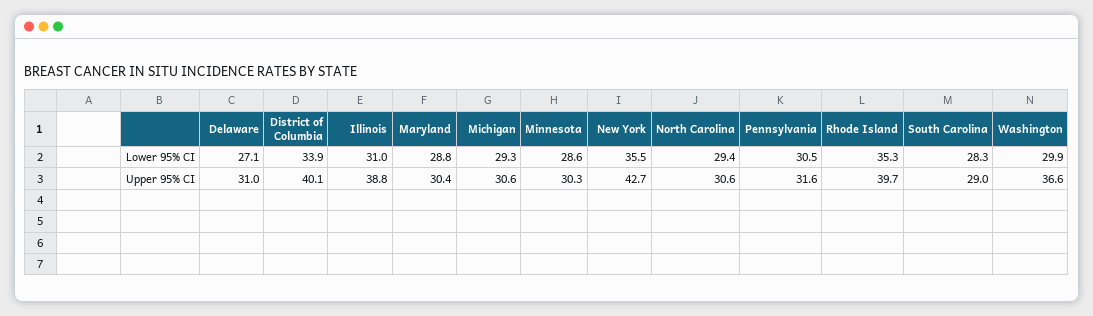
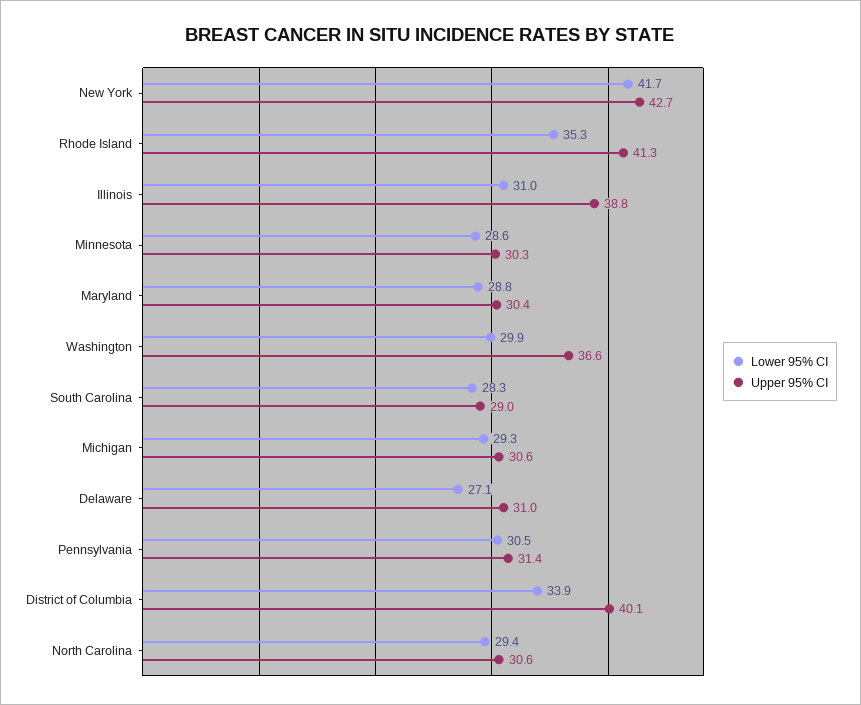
  {
    "Lower 95% CI": {
      "Delaware": 27.1,
      "District of Columbia": 33.9,
      "Illinois": 31,
      "Maryland": 28.8,
      "Michigan": 29.3,
      "Minnesota": 28.6,
-     "New York": 35.5,
+     "New York": 41.7,
      "North Carolina": 29.4,
      "Pennsylvania": 30.5,
      "Rhode Island": 35.3,
      "South Carolina": 28.3,
      "Washington": 29.9
    },
    "Upper 95% CI": {
      "Delaware": 31,
      "District of Columbia": 40.1,
      "Illinois": 38.8,
      "Maryland": 30.4,
      "Michigan": 30.6,
      "Minnesota": 30.3,
      "New York": 42.7,
      "North Carolina": 30.6,
-     "Pennsylvania": 31.6,
+     "Pennsylvania": 31.4,
-     "Rhode Island": 39.7,
+     "Rhode Island": 41.3,
      "South Carolina": 29,
      "Washington": 36.6
    }
  }

